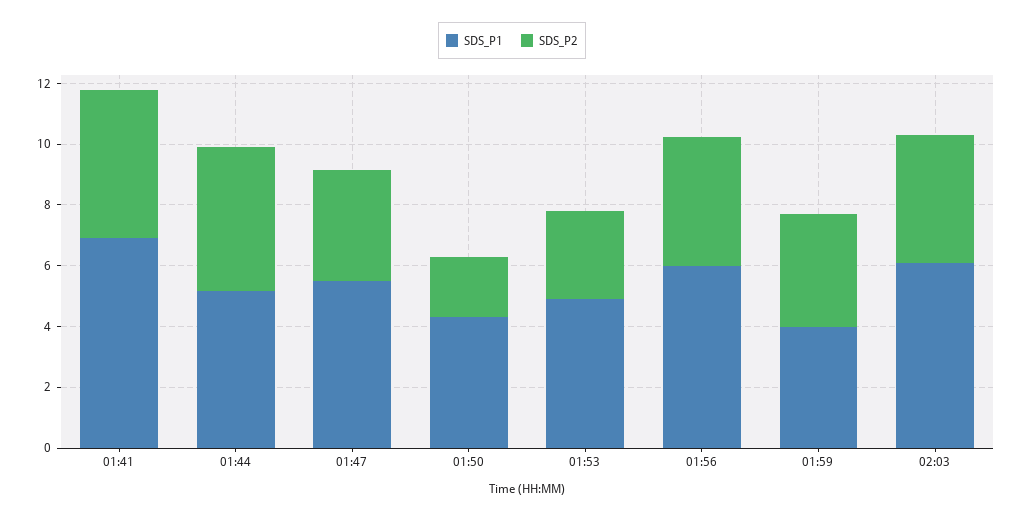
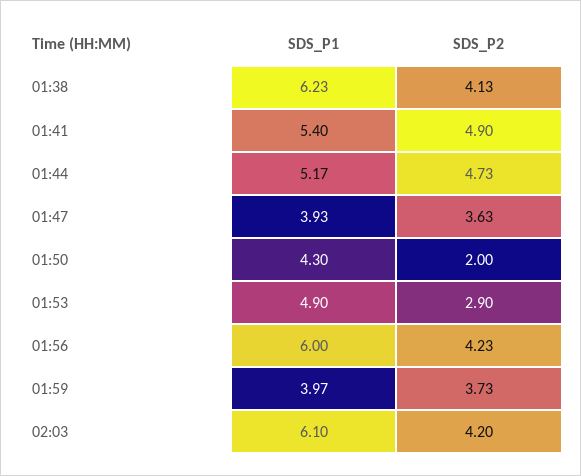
  {
    "SDS_P1": {
-     "01:41": 7,
+     "01:41": 5.4,
      "01:44": 5.17,
-     "01:47": 5.5,
+     "01:47": 3.93,
      "01:50": 4.3,
      "01:53": 4.9,
      "01:56": 6,
      "01:59": 3.97,
-     "02:03": 6.1
+     "02:03": 6.1,
+     "01:38": 6.23
    },
    "SDS_P2": {
      "01:41": 4.9,
      "01:44": 4.73,
      "01:47": 3.63,
      "01:50": 2,
      "01:53": 2.9,
      "01:56": 4.23,
      "01:59": 3.73,
-     "02:03": 4.2
+     "02:03": 4.2,
+     "01:38": 4.13
    }
  }

